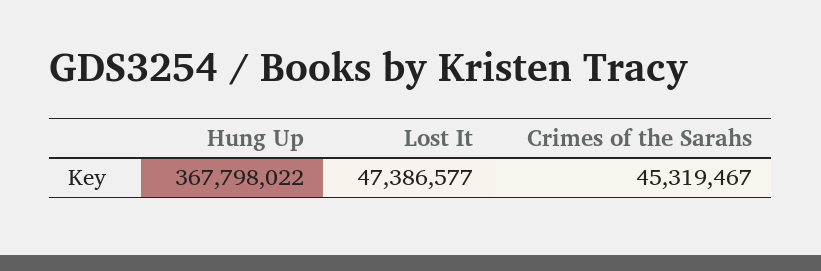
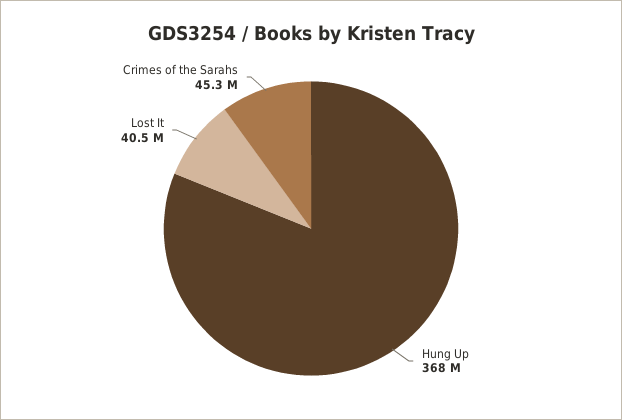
  {
    "Hung Up": 367798022,
-   "Lost It": 47386577,
+   "Lost It": 40500000,
    "Crimes of the Sarahs": 45319467
  }

